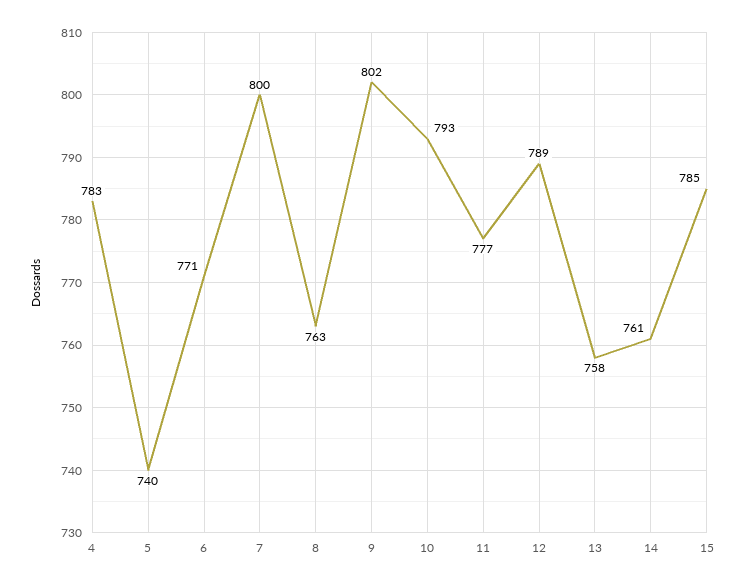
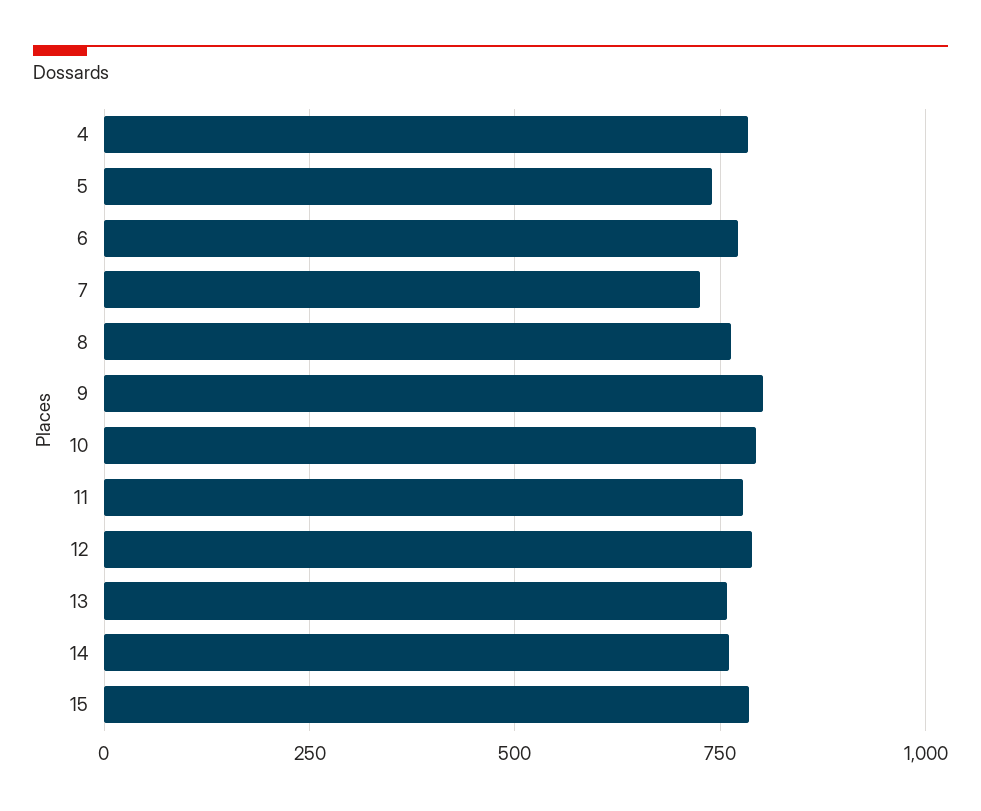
  {
    "4": 783,
    "5": 740,
    "6": 771,
-   "7": 800,
+   "7": 725,
    "8": 763,
    "9": 802,
    "10": 793,
    "11": 777,
    "12": 789,
    "13": 758,
    "14": 761,
    "15": 785
  }

